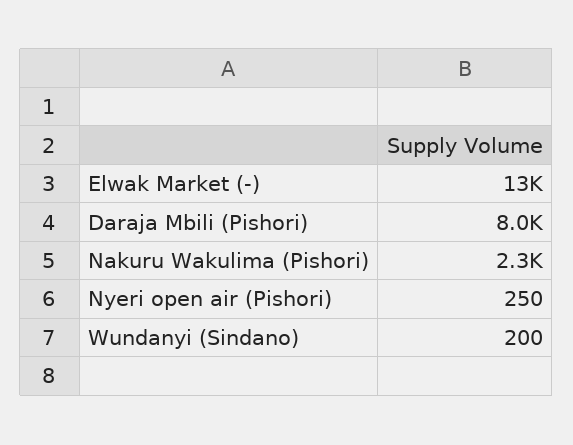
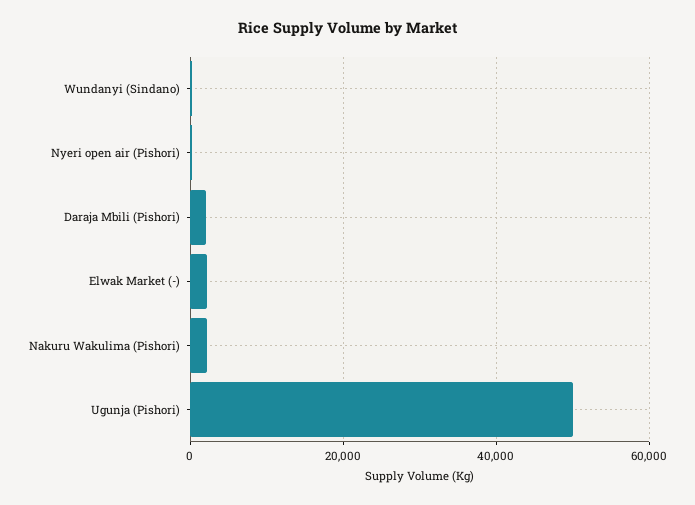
  {
-   "Elwak Market (-)": 13000,
+   "Elwak Market (-)": 2000,
-   "Daraja Mbili (Pishori)": 8000,
+   "Daraja Mbili (Pishori)": 2000,
    "Nakuru Wakulima (Pishori)": 2300,
    "Nyeri open air (Pishori)": 250,
-   "Wundanyi (Sindano)": 200
+   "Wundanyi (Sindano)": 200,
+   "Ugunja (Pishori)": 50000
  }

